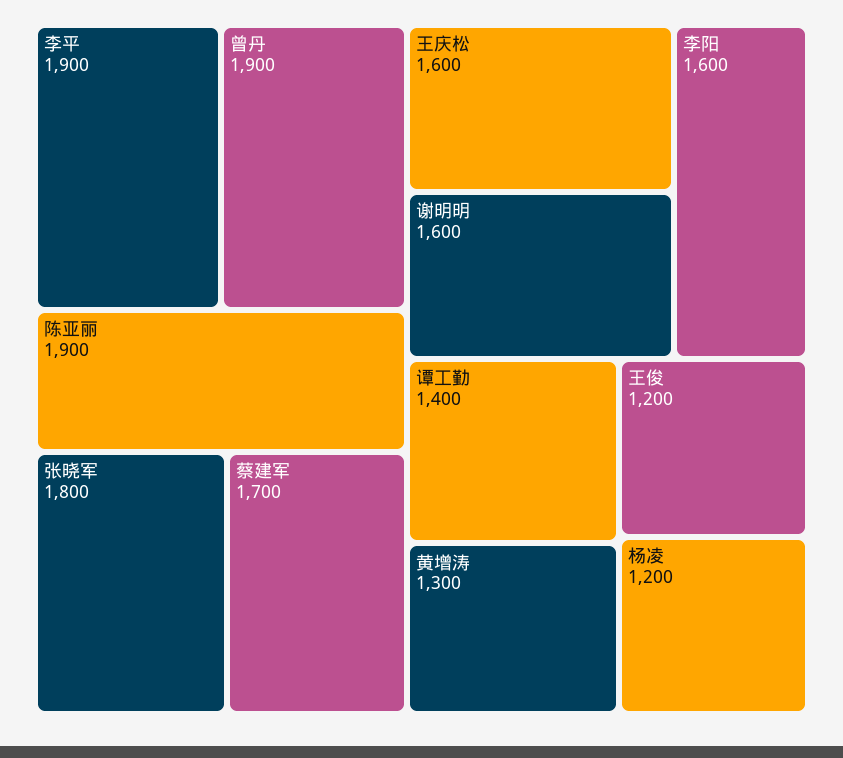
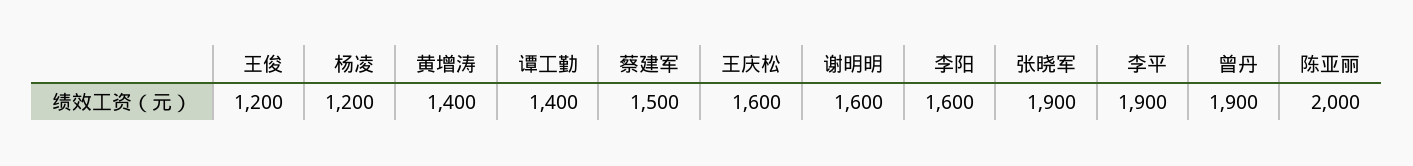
  {
    "李平": 1900,
    "曾丹": 1900,
-   "陈亚丽": 1900,
+   "陈亚丽": 2000,
-   "张晓军": 1800,
+   "张晓军": 1900,
-   "蔡建军": 1700,
+   "蔡建军": 1500,
    "王庆松": 1600,
    "谢明明": 1600,
    "李阳": 1600,
    "谭工勤": 1400,
-   "黄增涛": 1300,
+   "黄增涛": 1400,
    "王俊": 1200,
    "杨凌": 1200
  }

